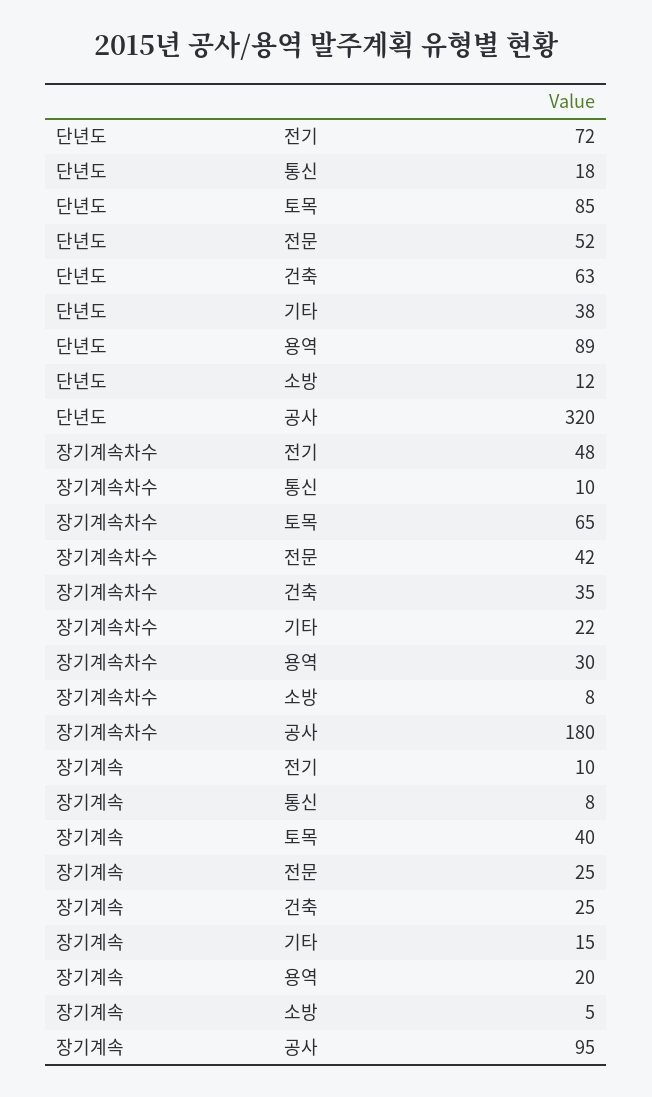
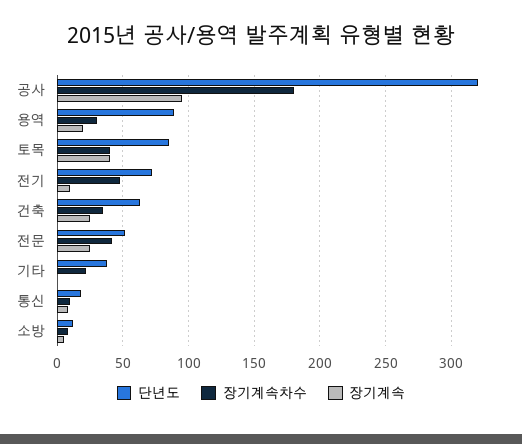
  {
    "단년도": {
      "전기": 72,
      "통신": 18,
      "토목": 85,
      "전문": 52,
      "건축": 63,
      "기타": 38,
      "용역": 89,
      "소방": 12,
      "공사": 320
    },
    "장기계속차수": {
      "전기": 48,
      "통신": 10,
-     "토목": 65,
+     "토목": 40,
      "전문": 42,
      "건축": 35,
      "기타": 22,
      "용역": 30,
      "소방": 8,
      "공사": 180
    },
    "장기계속": {
      "전기": 10,
      "통신": 8,
      "토목": 40,
      "전문": 25,
      "건축": 25,
-     "기타": 15,
+     "기타": 0,
      "용역": 20,
      "소방": 5,
      "공사": 95
    }
  }

